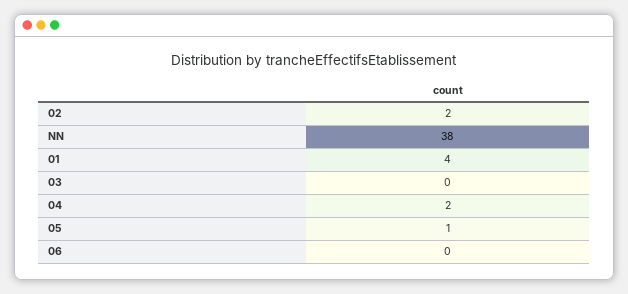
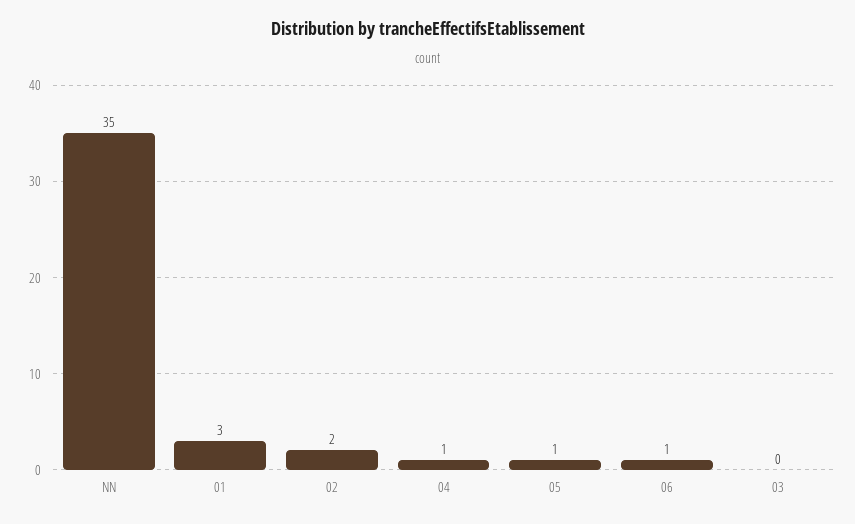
  {
    "02": 2,
-   "NN": 38,
+   "NN": 35,
-   "01": 4,
+   "01": 3,
    "03": 0,
-   "04": 2,
+   "04": 1,
    "05": 1,
-   "06": 0
+   "06": 1
  }

